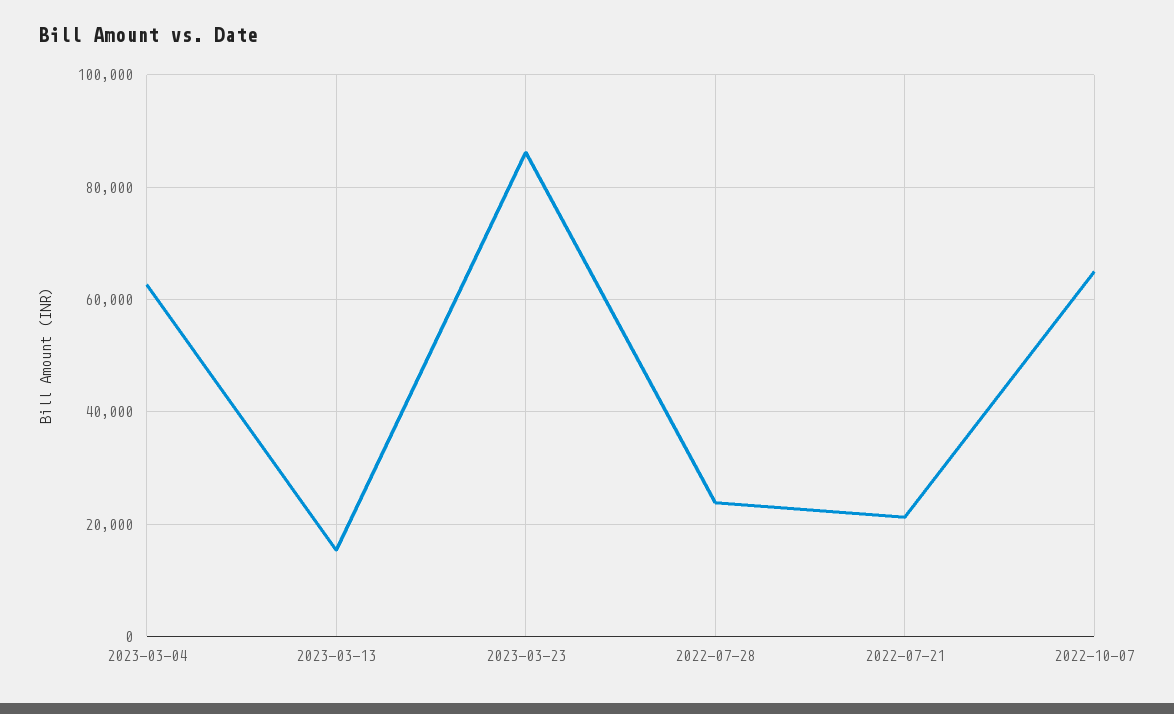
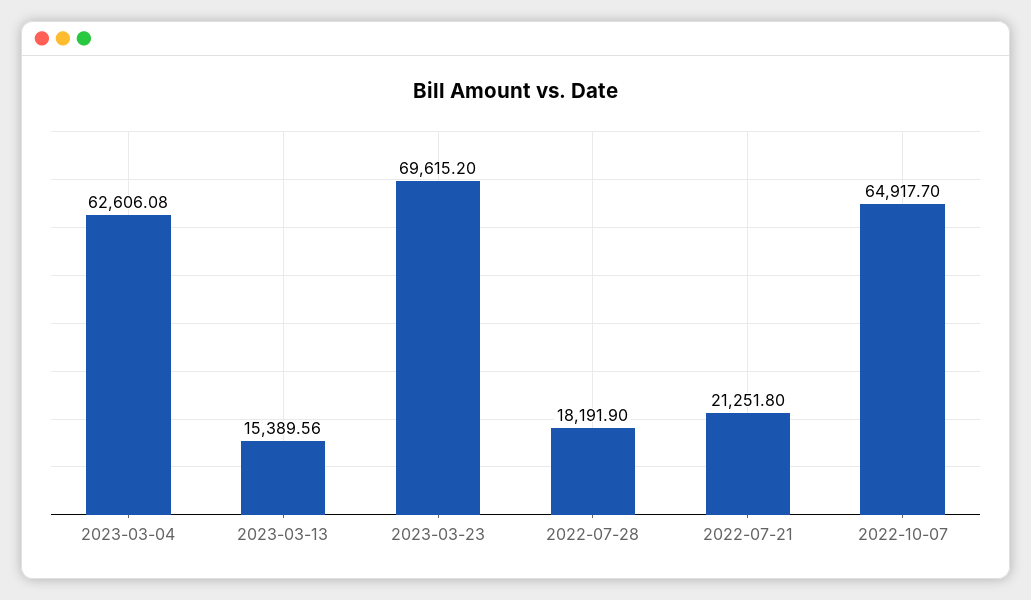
  {
    "2023-03-04": 62606.08,
    "2023-03-13": 15389.56,
-   "2023-03-23": 86000,
+   "2023-03-23": 69615.2,
-   "2022-07-28": 24000,
+   "2022-07-28": 18191.9,
    "2022-07-21": 21251.8,
    "2022-10-07": 64917.7
  }

